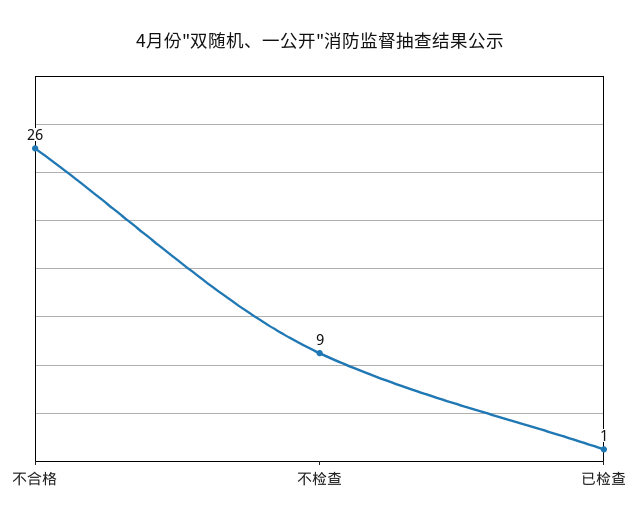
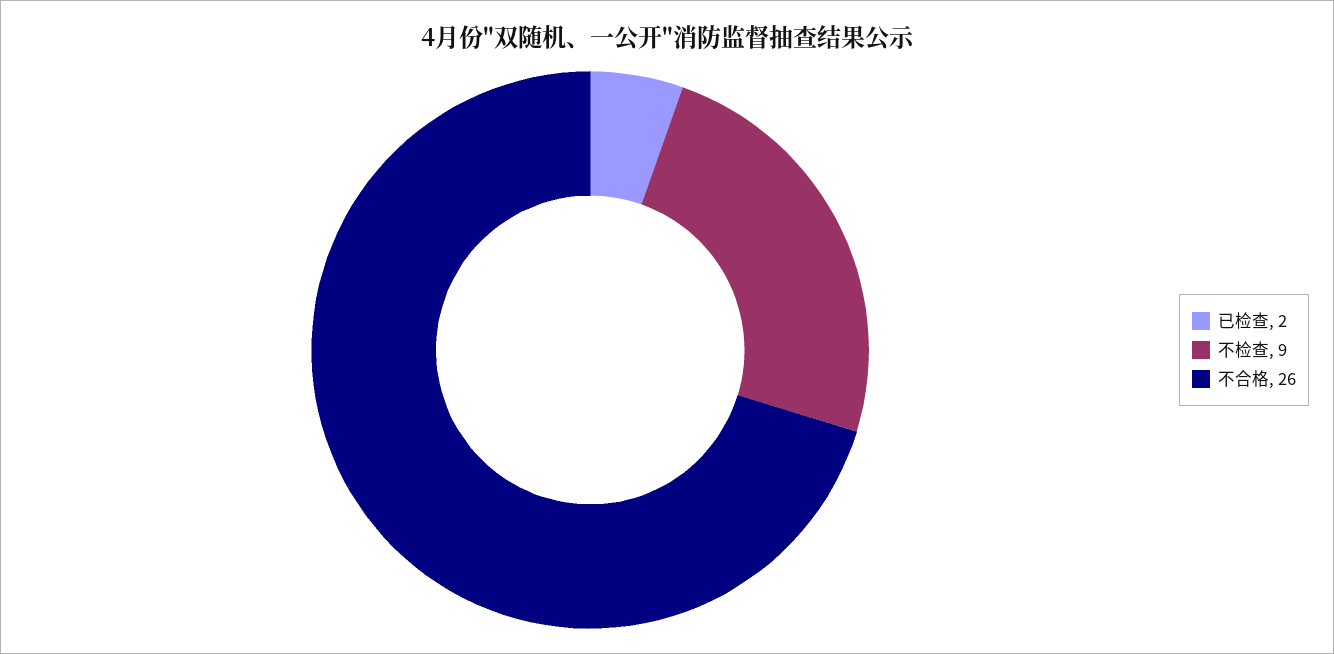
  {
    "不合格": 26,
    "不检查": 9,
-   "已检查": 1
+   "已检查": 2
  }

